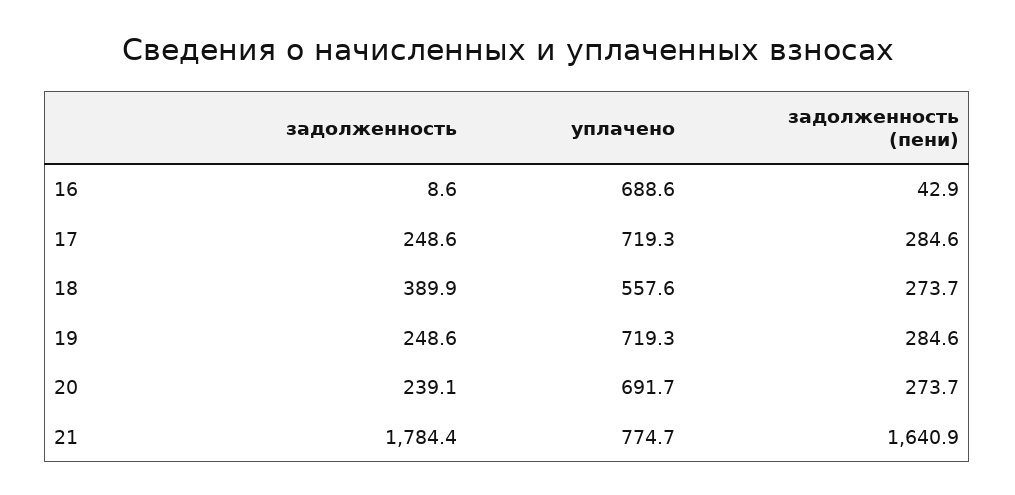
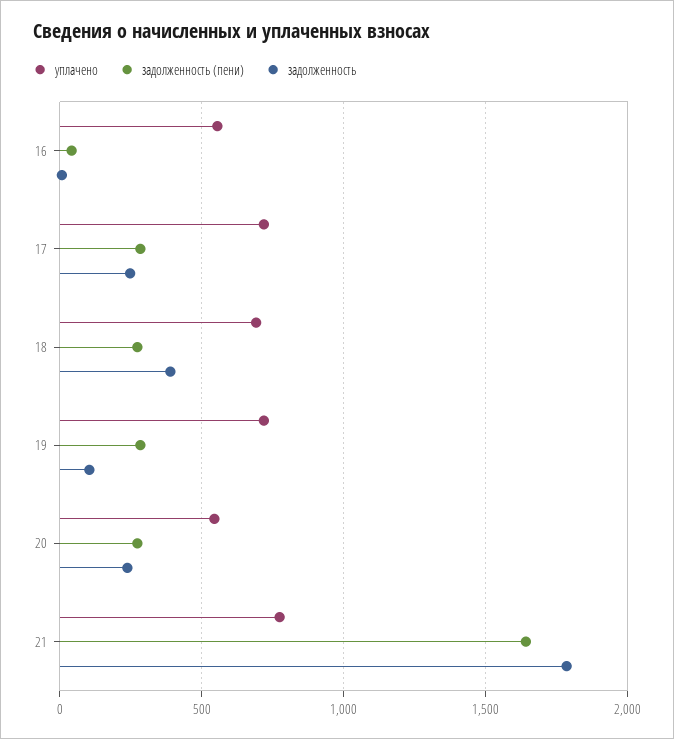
  {
    "задолженность": {
      "16": 8.6,
      "17": 248.6,
      "18": 389.9,
-     "19": 248.6,
+     "19": 100,
      "20": 239.1,
      "21": 1784.4
    },
    "уплачено": {
-     "16": 688.6,
+     "16": 550,
      "17": 719.3,
-     "18": 557.6,
+     "18": 700,
      "19": 719.3,
-     "20": 691.7,
+     "20": 550,
      "21": 774.7
    },
    "задолженность (пени)": {
      "16": 42.9,
      "17": 284.6,
      "18": 273.7,
      "19": 284.6,
      "20": 273.7,
      "21": 1640.9
    }
  }

